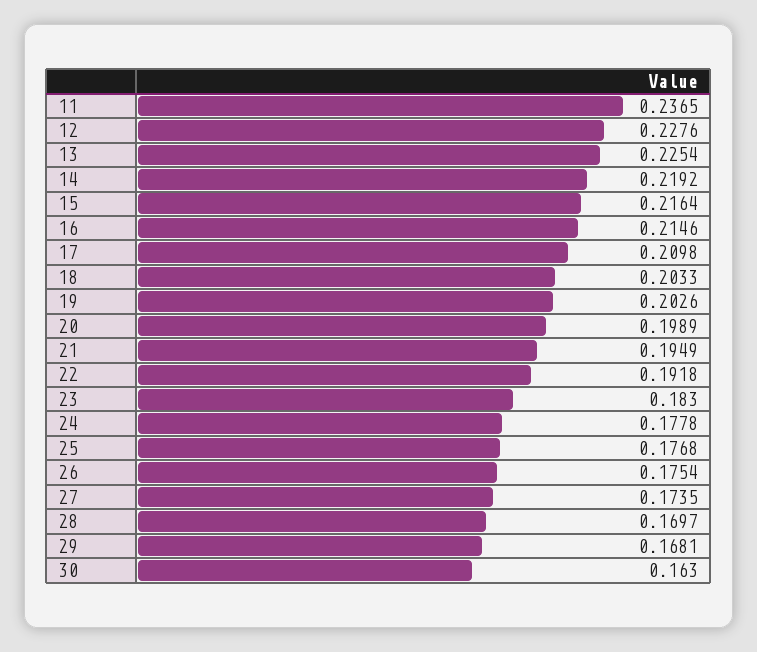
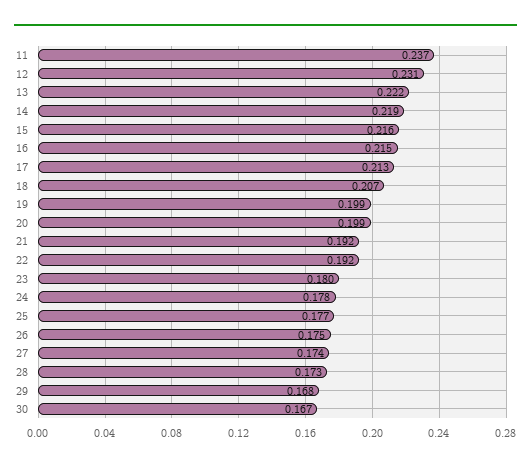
  {
    "11": 0.2365,
-   "12": 0.2276,
+   "12": 0.231,
-   "13": 0.2254,
+   "13": 0.222,
    "14": 0.2192,
    "15": 0.2164,
    "16": 0.2146,
-   "17": 0.2098,
+   "17": 0.213,
-   "18": 0.2033,
+   "18": 0.207,
-   "19": 0.2026,
+   "19": 0.199,
    "20": 0.1989,
-   "21": 0.1949,
+   "21": 0.192,
    "22": 0.1918,
-   "23": 0.183,
+   "23": 0.18,
    "24": 0.1778,
    "25": 0.1768,
    "26": 0.1754,
    "27": 0.1735,
-   "28": 0.1697,
+   "28": 0.173,
    "29": 0.1681,
-   "30": 0.163
+   "30": 0.167
  }

